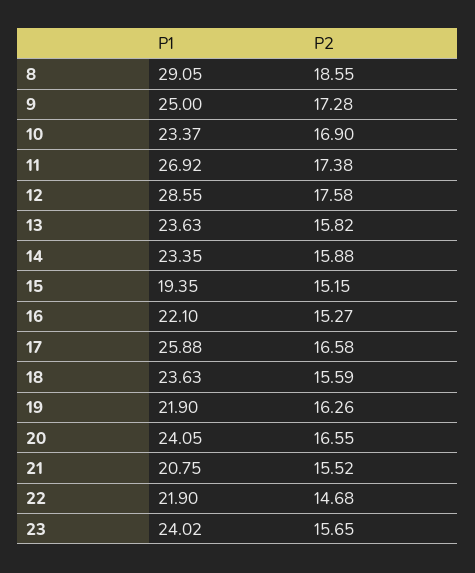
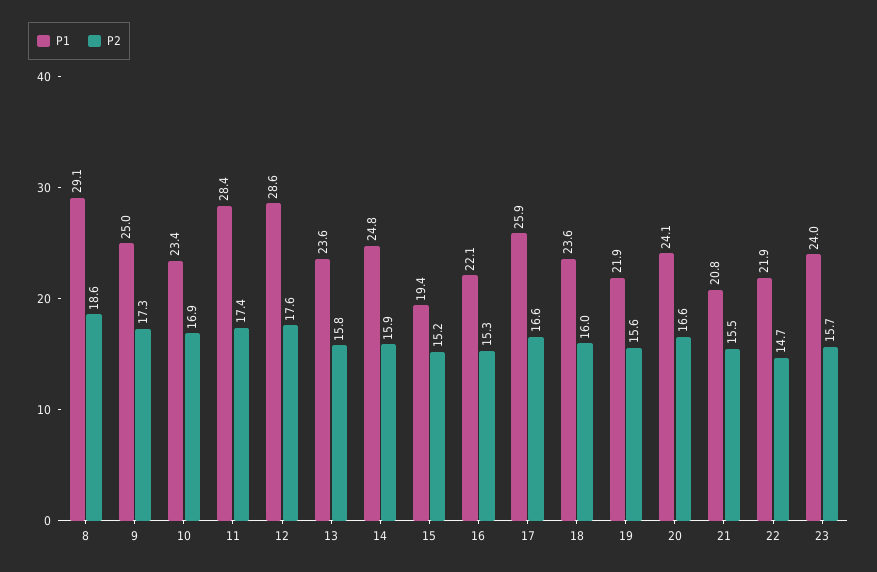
  {
    "P1": {
      "8": 29.05,
      "9": 25,
      "10": 23.37,
-     "11": 26.92,
+     "11": 28.4,
      "12": 28.55,
      "13": 23.63,
-     "14": 23.35,
+     "14": 24.8,
      "15": 19.35,
      "16": 22.1,
      "17": 25.88,
      "18": 23.63,
      "19": 21.9,
      "20": 24.05,
      "21": 20.75,
      "22": 21.9,
      "23": 24.02
    },
    "P2": {
      "8": 18.55,
      "9": 17.28,
      "10": 16.9,
      "11": 17.38,
      "12": 17.58,
      "13": 15.82,
      "14": 15.88,
      "15": 15.15,
      "16": 15.27,
      "17": 16.58,
-     "18": 15.59,
+     "18": 16,
-     "19": 16.26,
+     "19": 15.6,
      "20": 16.55,
      "21": 15.52,
      "22": 14.68,
      "23": 15.65
    }
  }

